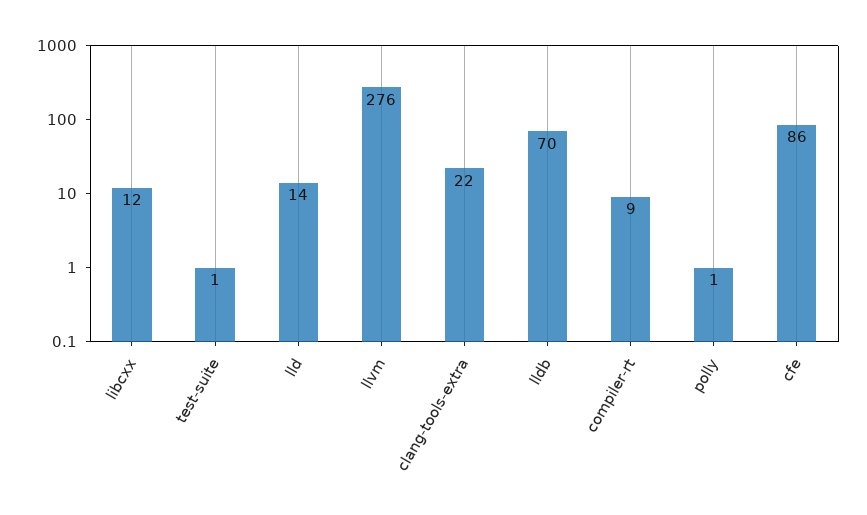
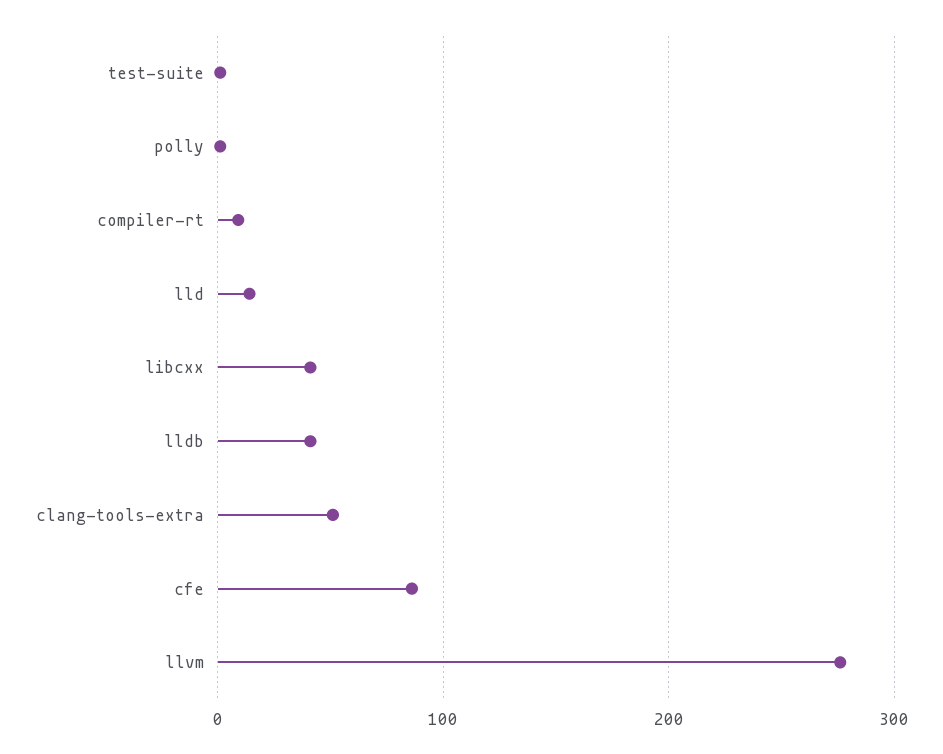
  {
-   "libcxx": 12,
+   "libcxx": 40,
    "test-suite": 1,
    "lld": 14,
    "llvm": 276,
-   "clang-tools-extra": 22,
+   "clang-tools-extra": 50,
-   "lldb": 70,
+   "lldb": 40,
    "compiler-rt": 9,
    "polly": 1,
    "cfe": 86
  }

